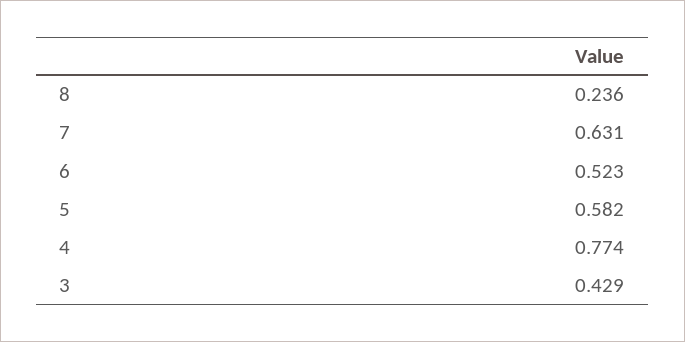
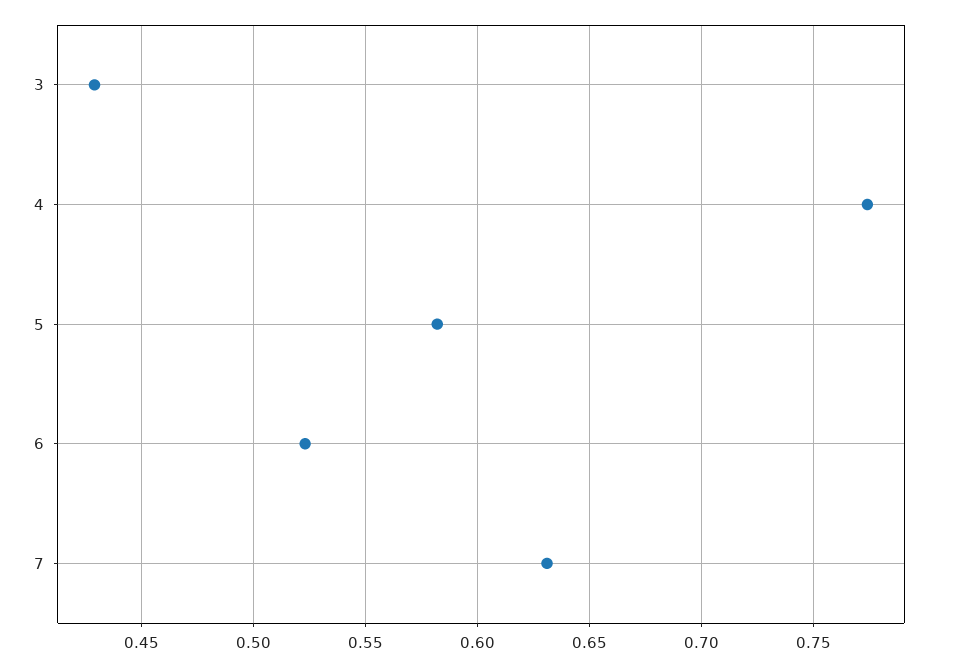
  {
-   "8": 0.236,
    "7": 0.631,
    "6": 0.523,
    "5": 0.582,
    "4": 0.774,
    "3": 0.429
  }

